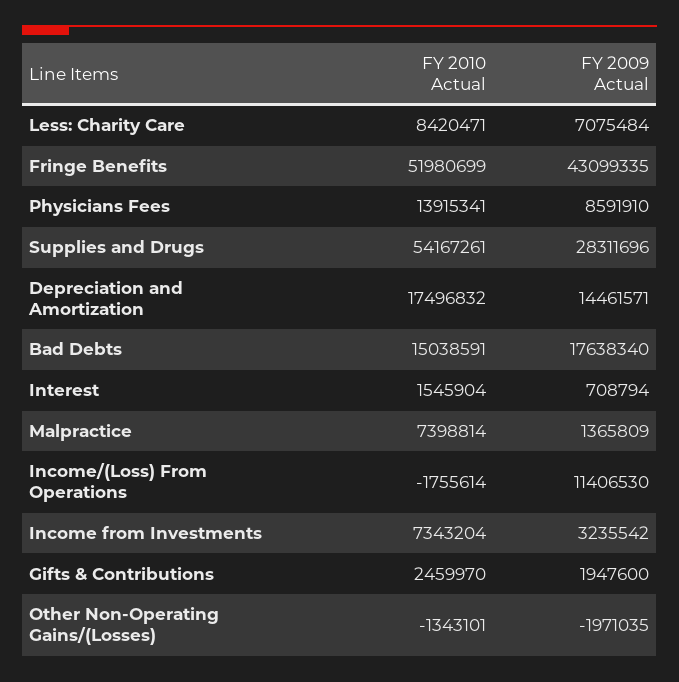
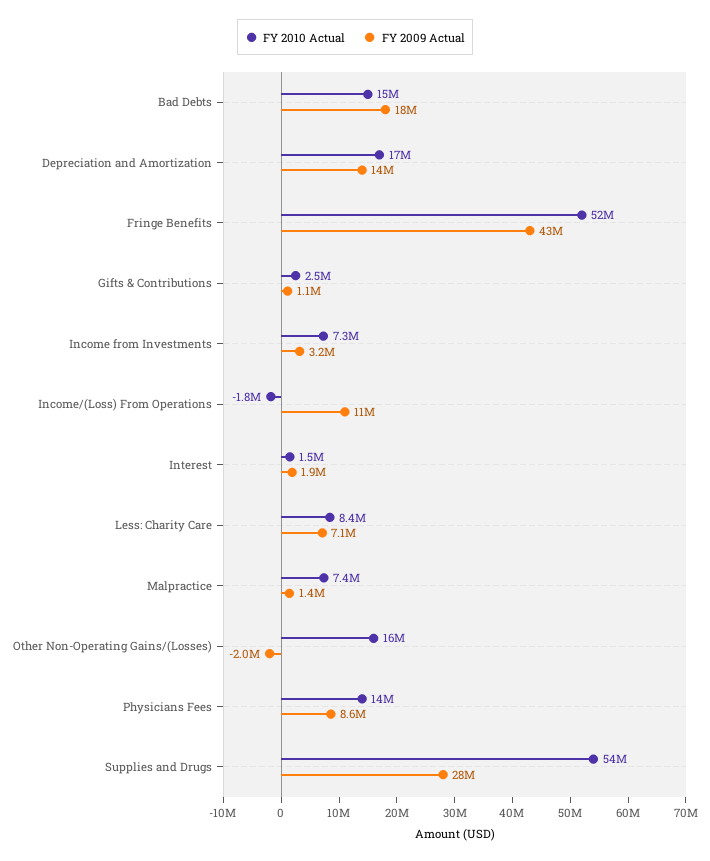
  {
    "FY 2010 Actual": {
      "Less: Charity Care": 8420471,
      "Fringe Benefits": 51980699,
      "Physicians Fees": 13915341,
      "Supplies and Drugs": 54167261,
      "Depreciation and Amortization": 17496832,
      "Bad Debts": 15038591,
      "Interest": 1545904,
      "Malpractice": 7398814,
      "Income/(Loss) From Operations": -1755614,
      "Income from Investments": 7343204,
      "Gifts & Contributions": 2459970,
-     "Other Non-Operating Gains/(Losses)": -1343101
+     "Other Non-Operating Gains/(Losses)": 16000000
    },
    "FY 2009 Actual": {
      "Less: Charity Care": 7075484,
      "Fringe Benefits": 43099335,
      "Physicians Fees": 8591910,
      "Supplies and Drugs": 28311696,
      "Depreciation and Amortization": 14461571,
      "Bad Debts": 17638340,
-     "Interest": 708794,
+     "Interest": 1900000,
      "Malpractice": 1365809,
      "Income/(Loss) From Operations": 11406530,
      "Income from Investments": 3235542,
-     "Gifts & Contributions": 1947600,
+     "Gifts & Contributions": 1100000,
      "Other Non-Operating Gains/(Losses)": -1971035
    }
  }

